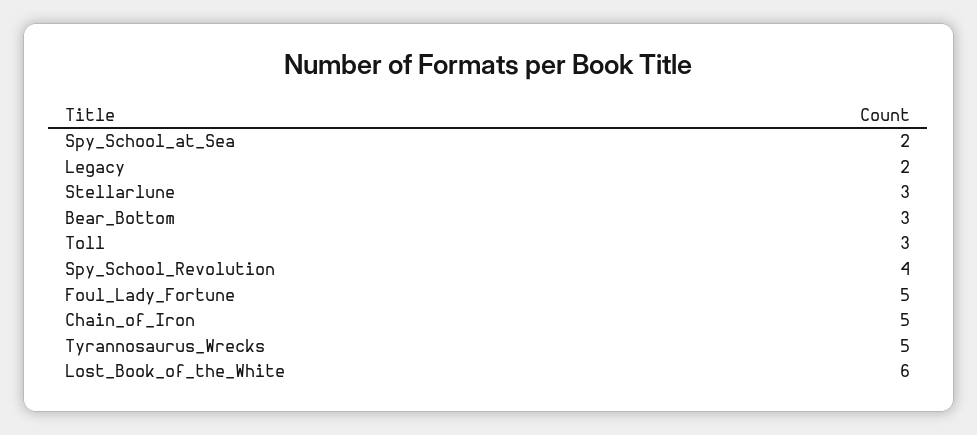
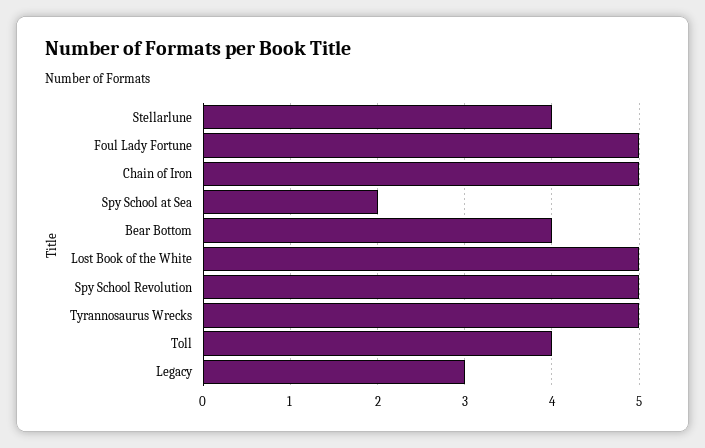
  {
    "Spy_School_at_Sea": 2,
-   "Legacy": 2,
+   "Legacy": 3,
-   "Stellarlune": 3,
+   "Stellarlune": 4,
-   "Bear_Bottom": 3,
+   "Bear_Bottom": 4,
-   "Toll": 3,
+   "Toll": 4,
-   "Spy_School_Revolution": 4,
+   "Spy_School_Revolution": 5,
    "Foul_Lady_Fortune": 5,
    "Chain_of_Iron": 5,
    "Tyrannosaurus_Wrecks": 5,
-   "Lost_Book_of_the_White": 6
+   "Lost_Book_of_the_White": 5
  }

